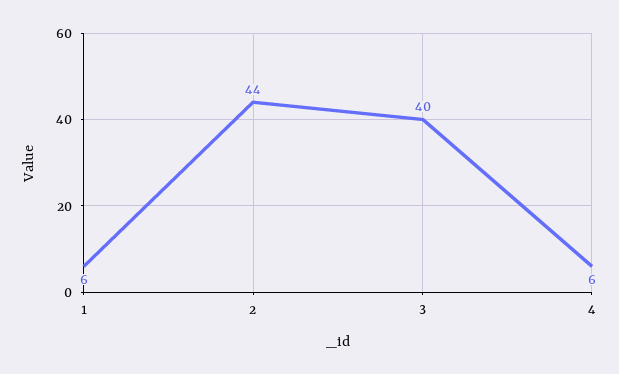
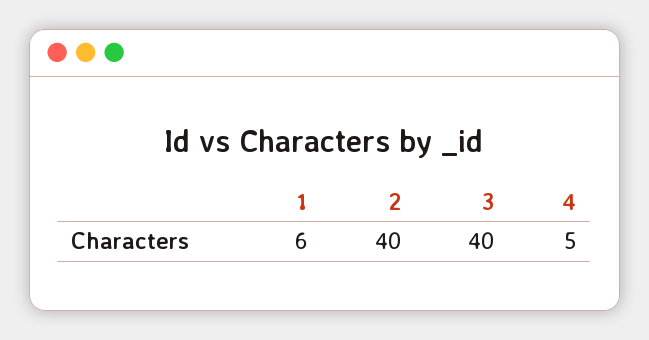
  {
    "1": 6,
-   "2": 44,
+   "2": 40,
    "3": 40,
-   "4": 6
+   "4": 5
  }

